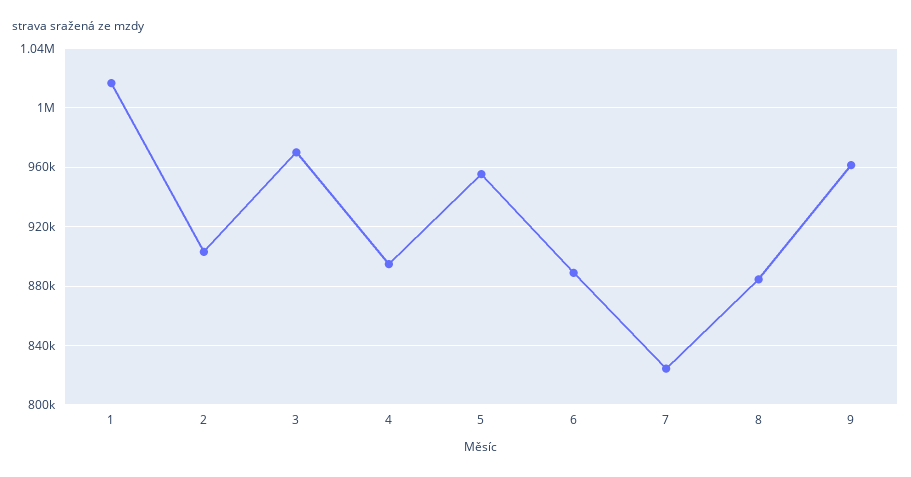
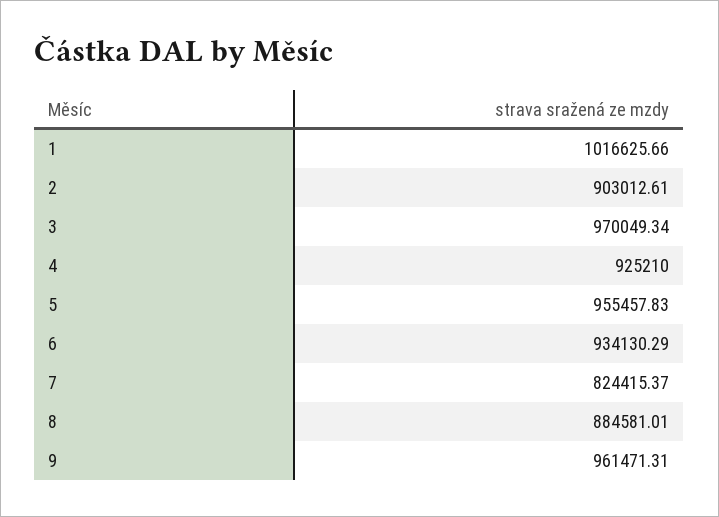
  {
    "1": 1016625.66,
    "2": 903012.61,
    "3": 970049.34,
-   "4": 895000,
+   "4": 925210,
    "5": 955457.83,
-   "6": 890000,
+   "6": 934130.29,
    "7": 824415.37,
    "8": 884581.01,
    "9": 961471.31
  }

